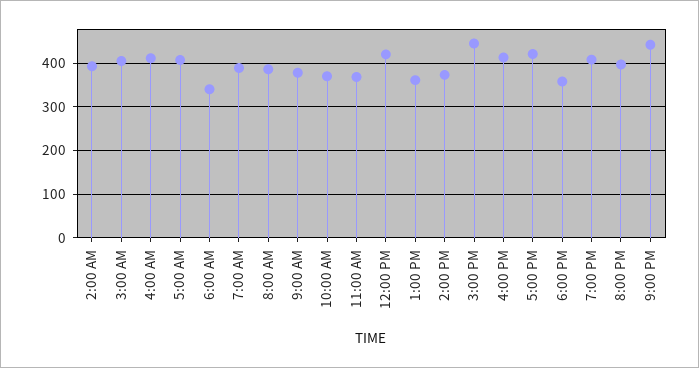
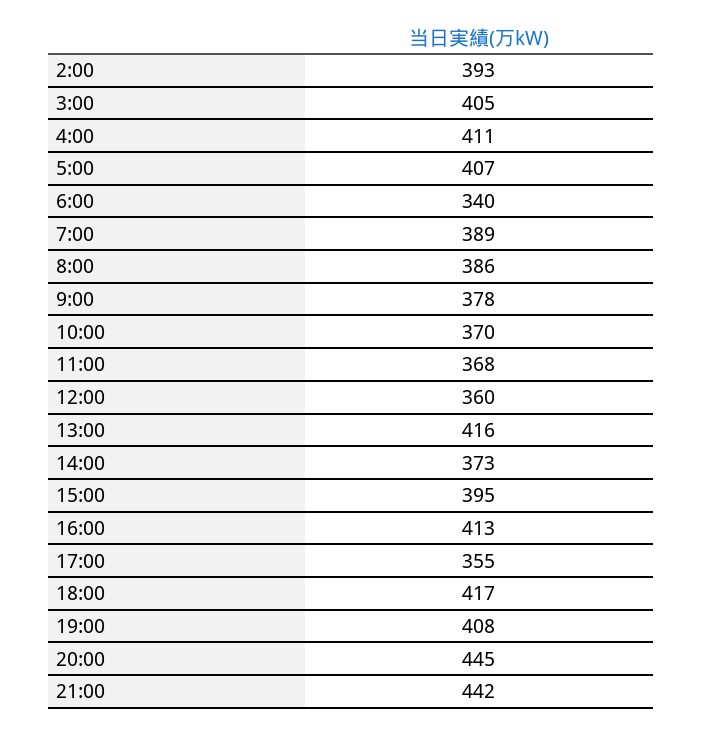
  {
    "2:00 AM": 393,
    "3:00 AM": 405,
    "4:00 AM": 411,
    "5:00 AM": 407,
    "6:00 AM": 340,
    "7:00 AM": 389,
    "8:00 AM": 386,
    "9:00 AM": 378,
    "10:00 AM": 370,
    "11:00 AM": 368,
-   "12:00 PM": 420,
+   "12:00 PM": 360,
-   "1:00 PM": 360,
+   "1:00 PM": 416,
    "2:00 PM": 373,
-   "3:00 PM": 440,
+   "3:00 PM": 395,
    "4:00 PM": 413,
-   "5:00 PM": 420,
+   "5:00 PM": 355,
-   "6:00 PM": 360,
+   "6:00 PM": 417,
    "7:00 PM": 408,
-   "8:00 PM": 400,
+   "8:00 PM": 445,
    "9:00 PM": 442
  }

